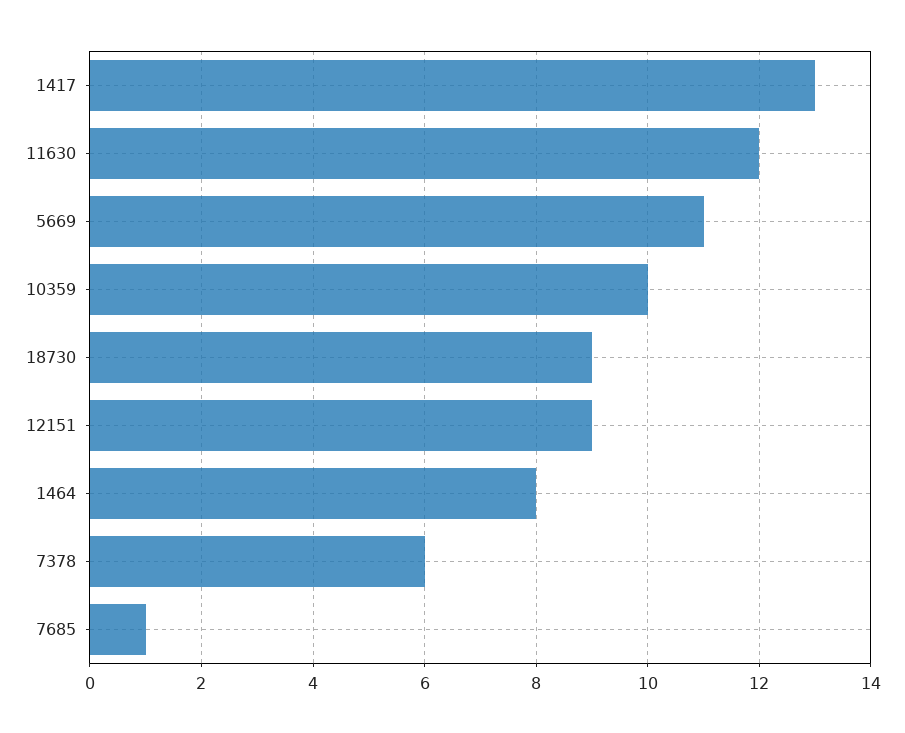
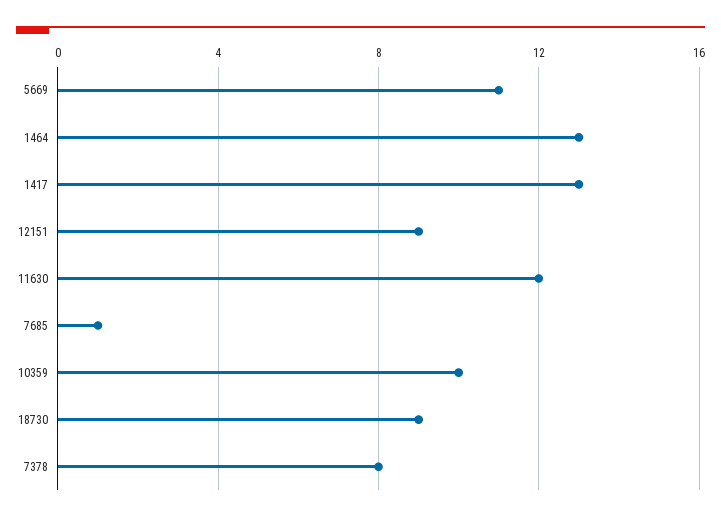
  {
    "1417": 13,
    "11630": 12,
    "5669": 11,
    "10359": 10,
    "18730": 9,
    "12151": 9,
-   "1464": 8,
+   "1464": 13,
-   "7378": 6,
+   "7378": 8,
    "7685": 1
  }

